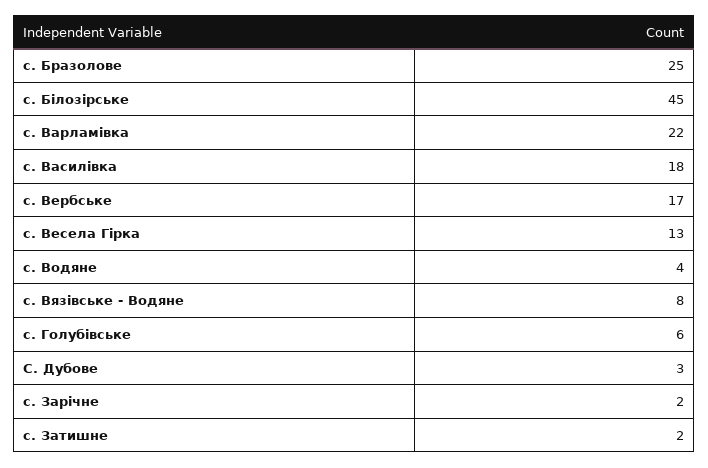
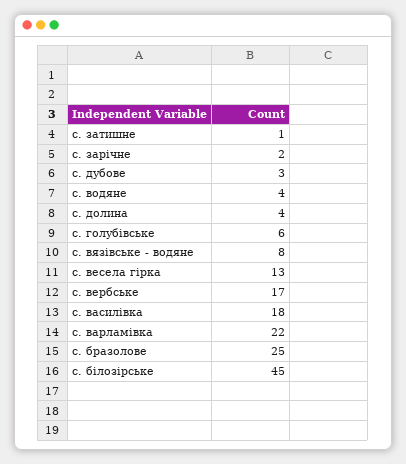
  {
    "с. Бразолове": 25,
    "с. Білозірське": 45,
    "с. Варламівка": 22,
    "с. Василівка": 18,
    "с. Вербське": 17,
    "с. Весела Гірка": 13,
    "с. Водяне": 4,
    "с. Вязівське - Водяне": 8,
    "с. Голубівське": 6,
    "С. Дубове": 3,
    "с. Зарічне": 2,
-   "с. Затишне": 2
+   "с. Затишне": 1,
+   "с. долина": 4
  }

